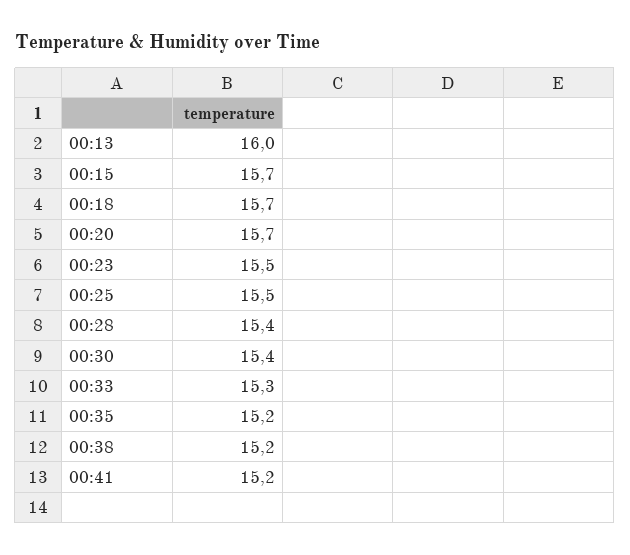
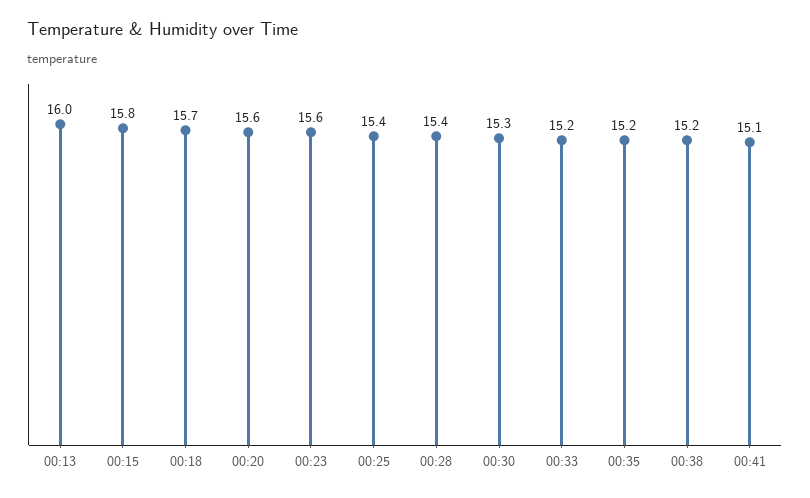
  {
    "00:13": 16,
-   "00:15": 15.7,
+   "00:15": 15.8,
    "00:18": 15.7,
-   "00:20": 15.7,
+   "00:20": 15.6,
-   "00:23": 15.5,
+   "00:23": 15.6,
-   "00:25": 15.5,
+   "00:25": 15.4,
    "00:28": 15.4,
-   "00:30": 15.4,
+   "00:30": 15.3,
-   "00:33": 15.3,
+   "00:33": 15.2,
    "00:35": 15.2,
    "00:38": 15.2,
-   "00:41": 15.2
+   "00:41": 15.1
  }

